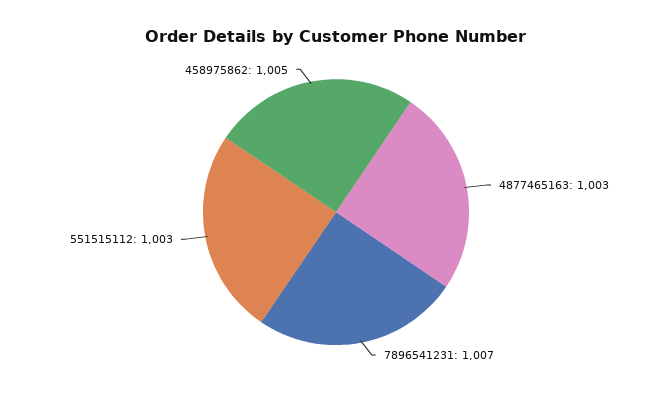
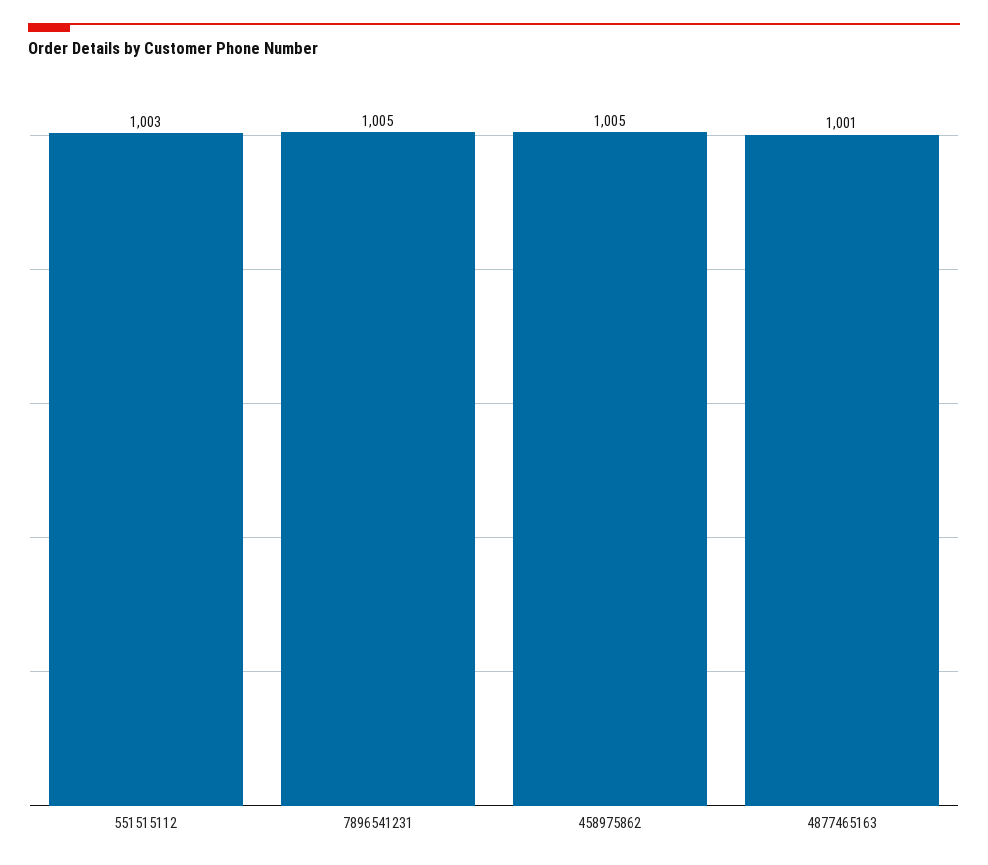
  {
-   "4877465163": 1003,
+   "4877465163": 1001,
-   "7896541231": 1007,
+   "7896541231": 1005,
    "551515112": 1003,
    "458975862": 1005
  }

